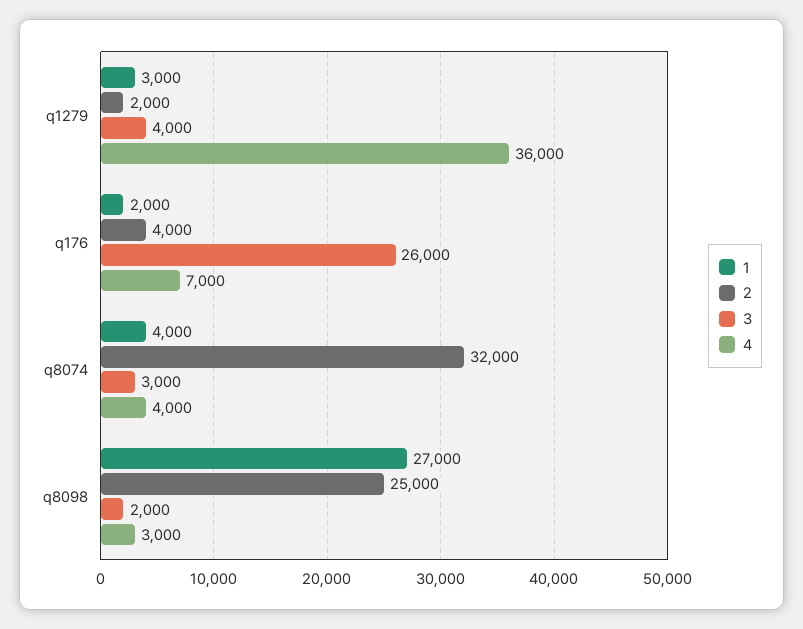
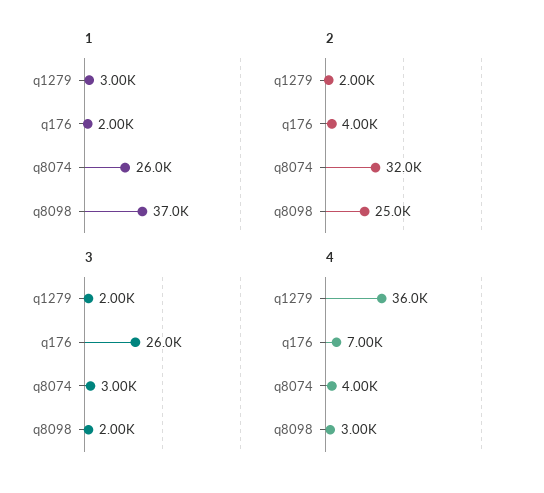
  {
    "1": {
      "q1279": 3000,
      "q176": 2000,
-     "q8074": 4000,
+     "q8074": 26000,
-     "q8098": 27000
+     "q8098": 37000
    },
    "2": {
      "q1279": 2000,
      "q176": 4000,
      "q8074": 32000,
      "q8098": 25000
    },
    "3": {
-     "q1279": 4000,
+     "q1279": 2000,
      "q176": 26000,
      "q8074": 3000,
      "q8098": 2000
    },
    "4": {
      "q1279": 36000,
      "q176": 7000,
      "q8074": 4000,
      "q8098": 3000
    }
  }

